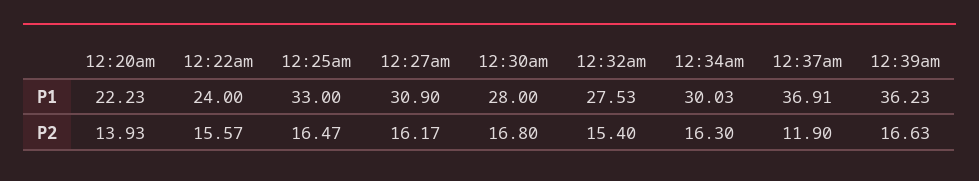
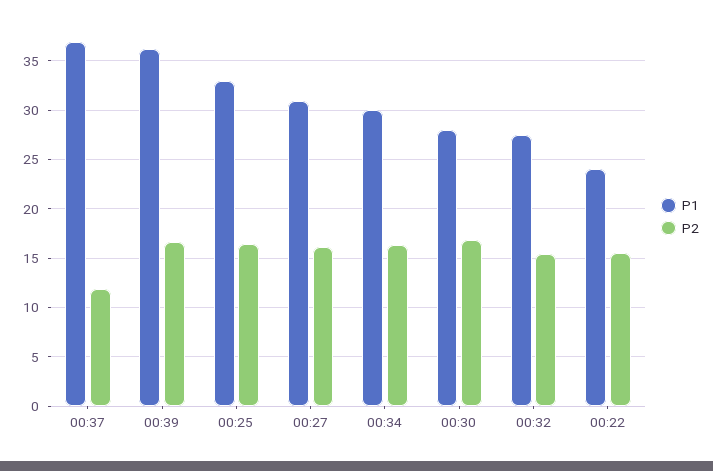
  {
    "P1": {
-     "12:20am": 22.23,
      "12:22am": 24,
      "12:25am": 33,
      "12:27am": 30.9,
      "12:30am": 28,
      "12:32am": 27.53,
      "12:34am": 30.03,
      "12:37am": 36.91,
      "12:39am": 36.23
    },
    "P2": {
-     "12:20am": 13.93,
      "12:22am": 15.57,
      "12:25am": 16.47,
      "12:27am": 16.17,
      "12:30am": 16.8,
      "12:32am": 15.4,
      "12:34am": 16.3,
      "12:37am": 11.9,
      "12:39am": 16.63
    }
  }

